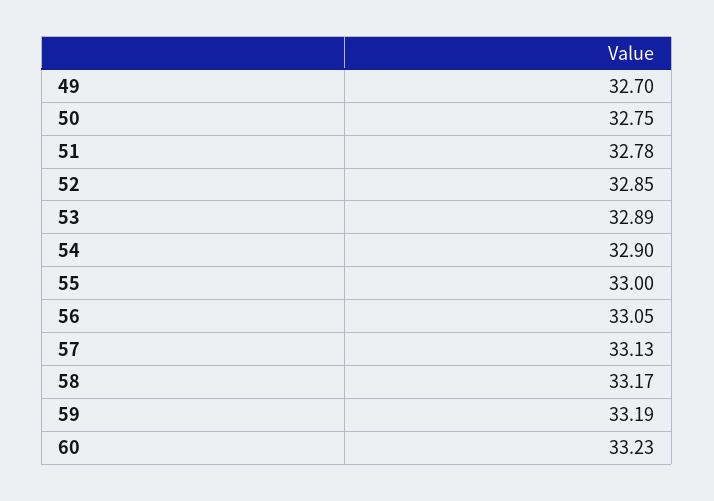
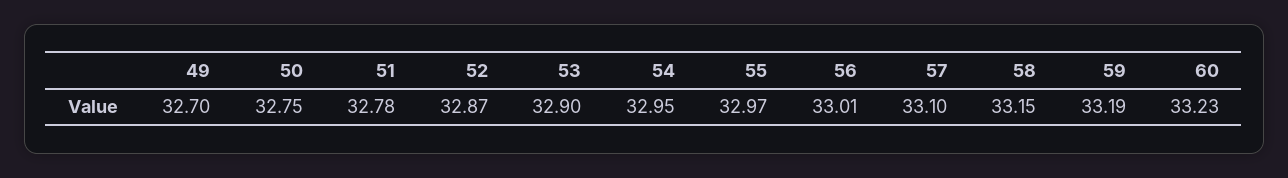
  {
    "49": 32.7,
    "50": 32.75,
    "51": 32.78,
-   "52": 32.85,
+   "52": 32.87,
-   "53": 32.89,
+   "53": 32.9,
-   "54": 32.9,
+   "54": 32.95,
-   "55": 33,
+   "55": 32.97,
-   "56": 33.05,
+   "56": 33.01,
-   "57": 33.13,
+   "57": 33.1,
-   "58": 33.17,
+   "58": 33.15,
    "59": 33.19,
    "60": 33.23
  }

